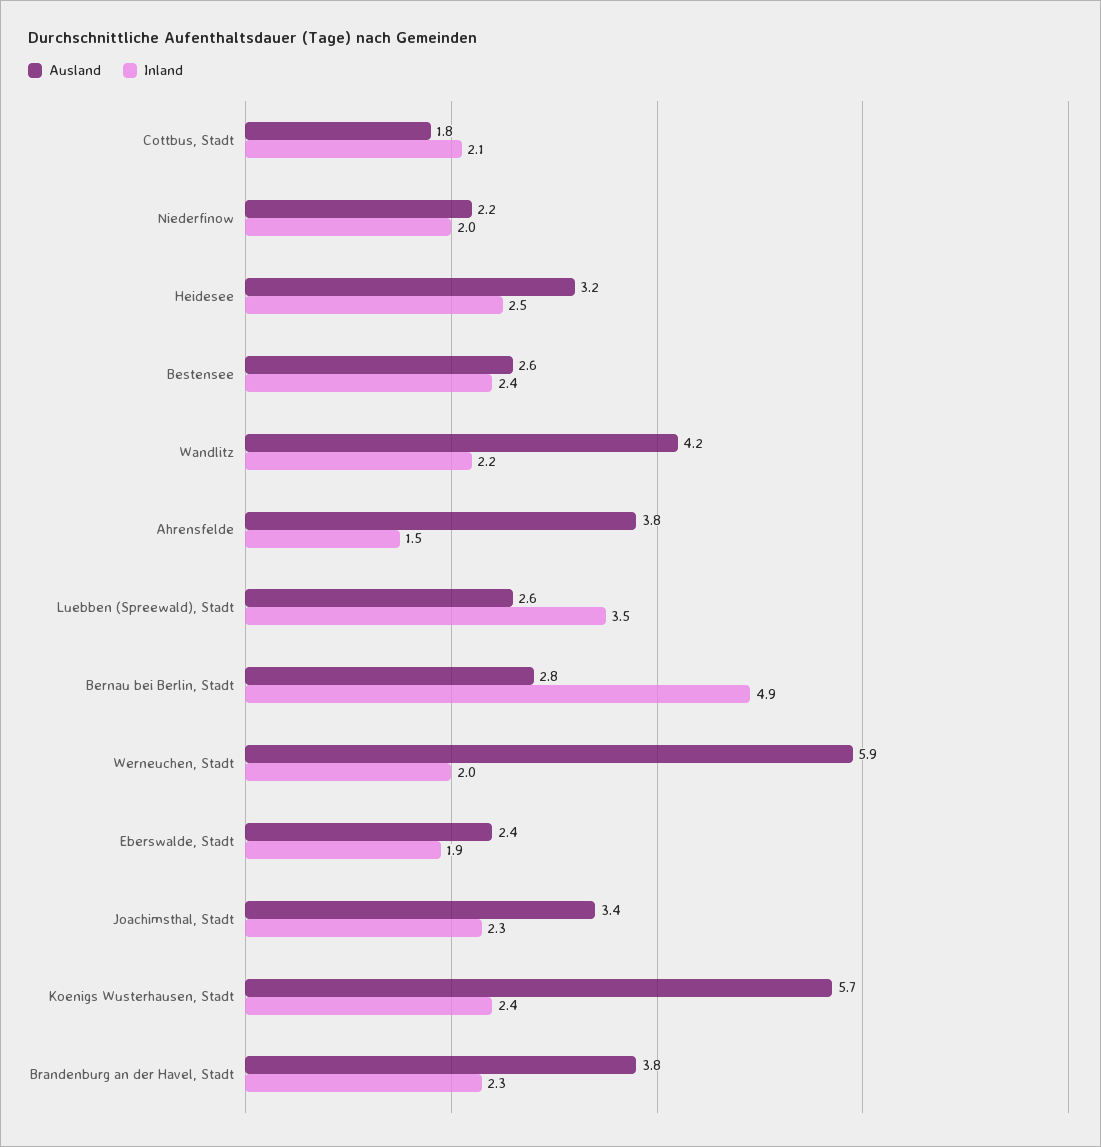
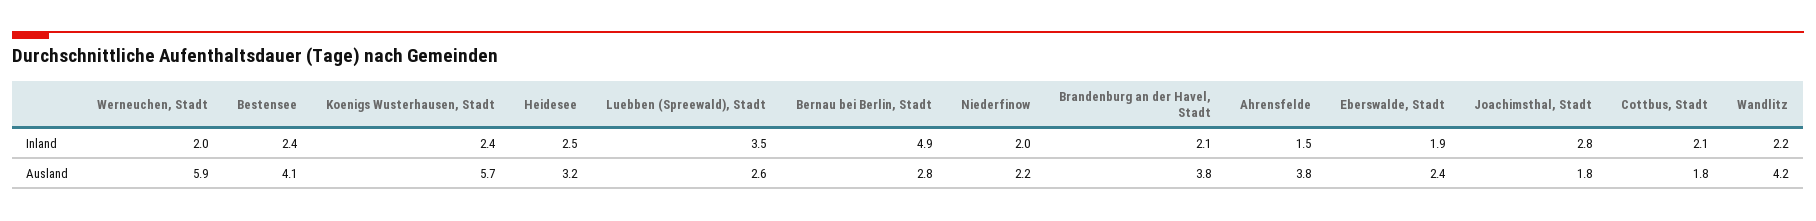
  {
    "Ausland": {
      "Cottbus, Stadt": 1.8,
      "Niederfinow": 2.2,
      "Heidesee": 3.2,
-     "Bestensee": 2.6,
+     "Bestensee": 4.1,
      "Wandlitz": 4.2,
      "Ahrensfelde": 3.8,
      "Luebben (Spreewald), Stadt": 2.6,
      "Bernau bei Berlin, Stadt": 2.8,
      "Werneuchen, Stadt": 5.9,
      "Eberswalde, Stadt": 2.4,
-     "Joachimsthal, Stadt": 3.4,
+     "Joachimsthal, Stadt": 1.8,
      "Koenigs Wusterhausen, Stadt": 5.7,
      "Brandenburg an der Havel, Stadt": 3.8
    },
    "Inland": {
      "Cottbus, Stadt": 2.1,
      "Niederfinow": 2,
      "Heidesee": 2.5,
      "Bestensee": 2.4,
      "Wandlitz": 2.2,
      "Ahrensfelde": 1.5,
      "Luebben (Spreewald), Stadt": 3.5,
      "Bernau bei Berlin, Stadt": 4.9,
      "Werneuchen, Stadt": 2,
      "Eberswalde, Stadt": 1.9,
-     "Joachimsthal, Stadt": 2.3,
+     "Joachimsthal, Stadt": 2.8,
      "Koenigs Wusterhausen, Stadt": 2.4,
-     "Brandenburg an der Havel, Stadt": 2.3
+     "Brandenburg an der Havel, Stadt": 2.1
    }
  }

